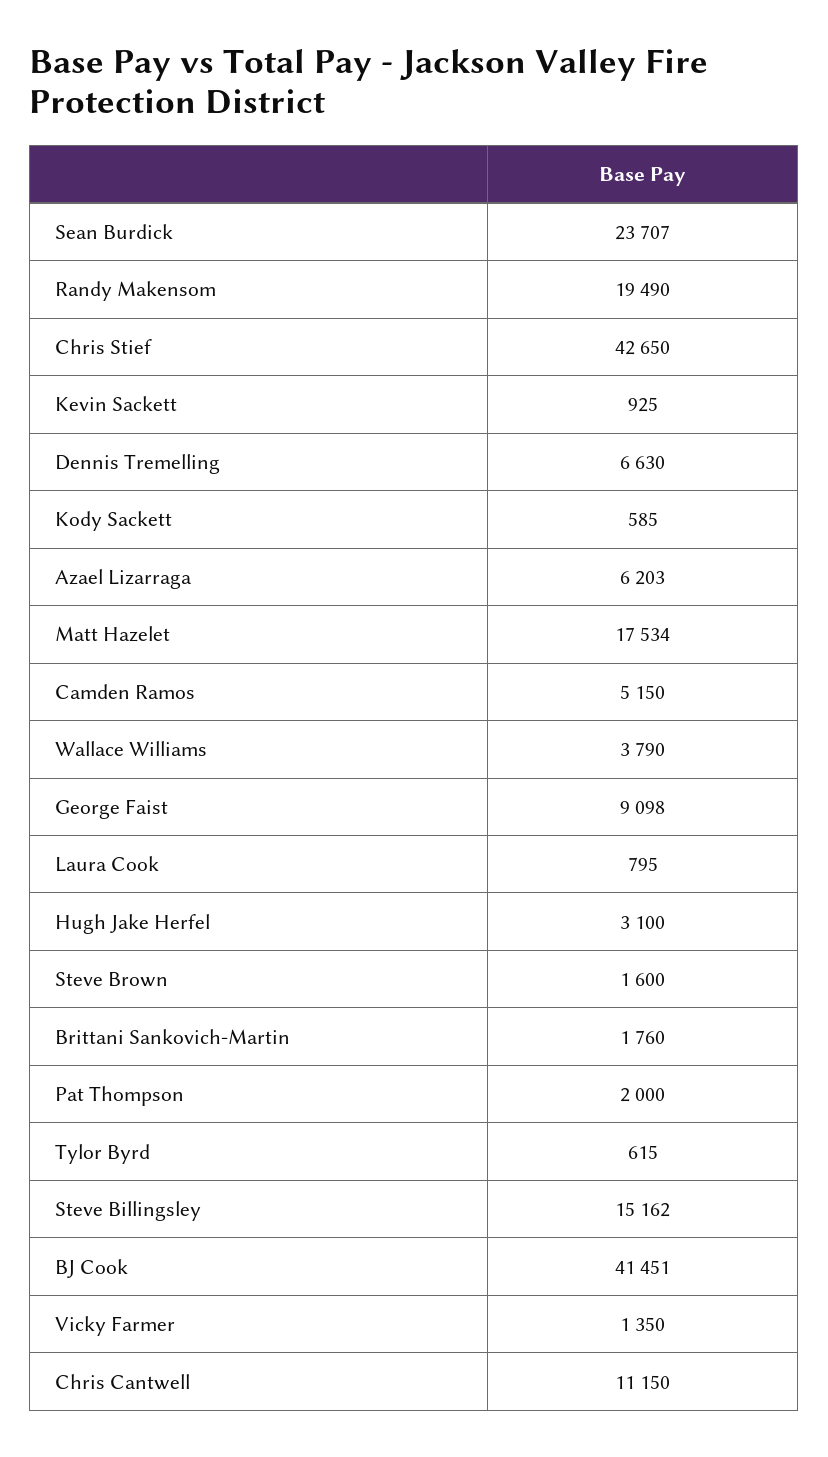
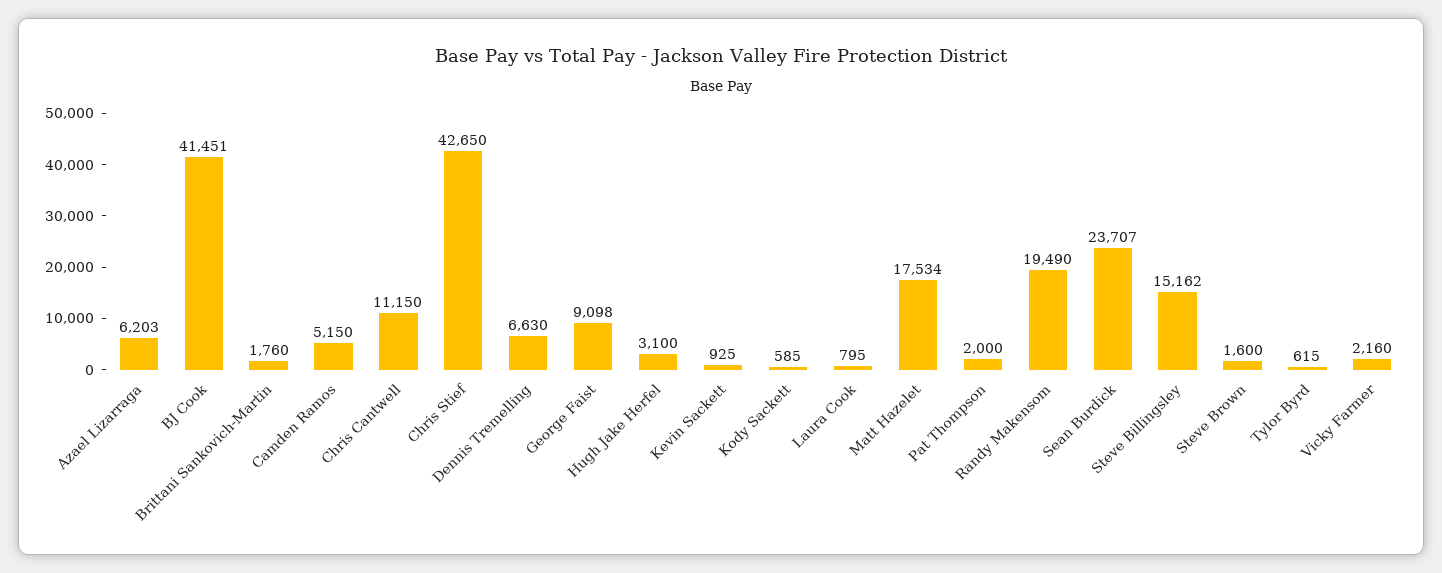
  {
    "Sean Burdick": 23707,
    "Randy Makensom": 19490,
    "Chris Stief": 42650,
    "Kevin Sackett": 925,
    "Dennis Tremelling": 6630,
    "Kody Sackett": 585,
    "Azael Lizarraga": 6203,
    "Matt Hazelet": 17534,
    "Camden Ramos": 5150,
-   "Wallace Williams": 3790,
    "George Faist": 9098,
    "Laura Cook": 795,
    "Hugh Jake Herfel": 3100,
    "Steve Brown": 1600,
    "Brittani Sankovich-Martin": 1760,
    "Pat Thompson": 2000,
    "Tylor Byrd": 615,
    "Steve Billingsley": 15162,
    "BJ Cook": 41451,
-   "Vicky Farmer": 1350,
+   "Vicky Farmer": 2160,
    "Chris Cantwell": 11150
  }

